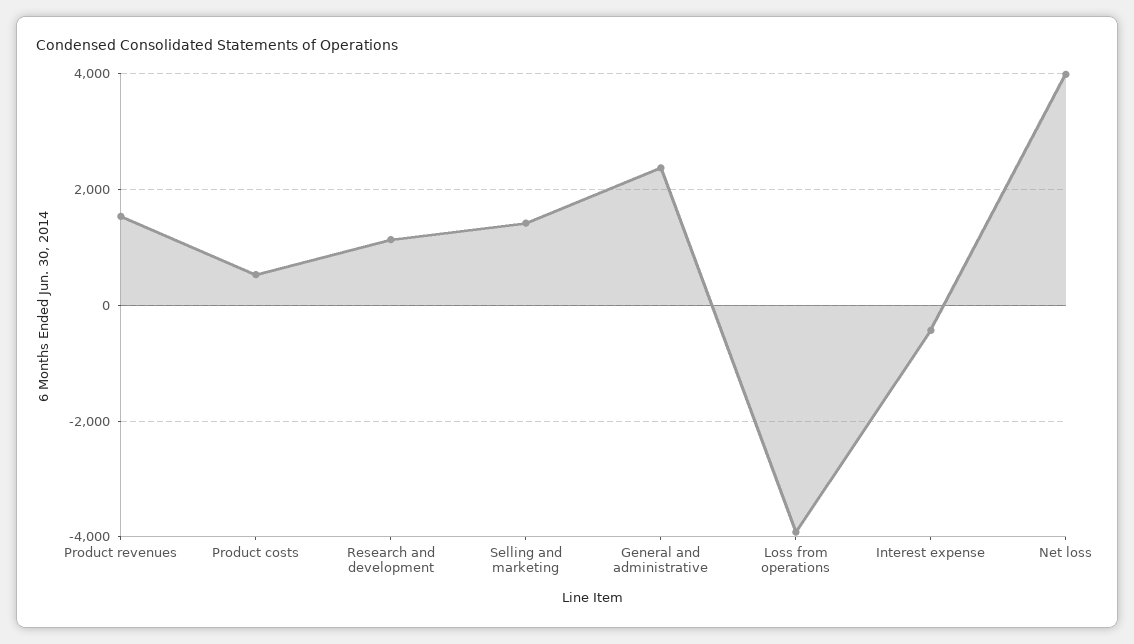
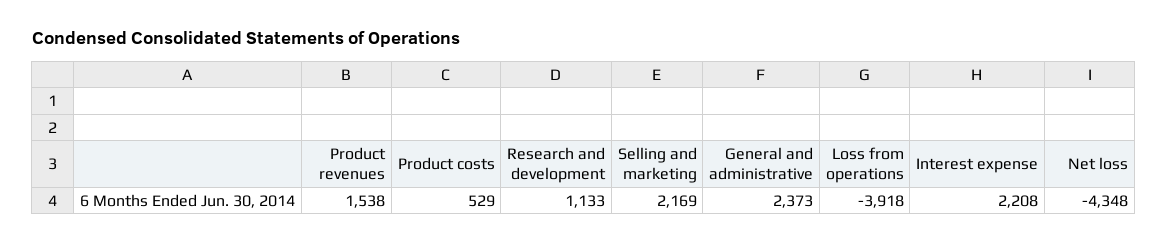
  {
    "Product revenues": 1538,
    "Product costs": 529,
    "Research and development": 1133,
-   "Selling and marketing": 1400,
+   "Selling and marketing": 2169,
    "General and administrative": 2373,
    "Loss from operations": -3918,
-   "Interest expense": -400,
+   "Interest expense": 2208,
-   "Net loss": 4000
+   "Net loss": -4348
  }

